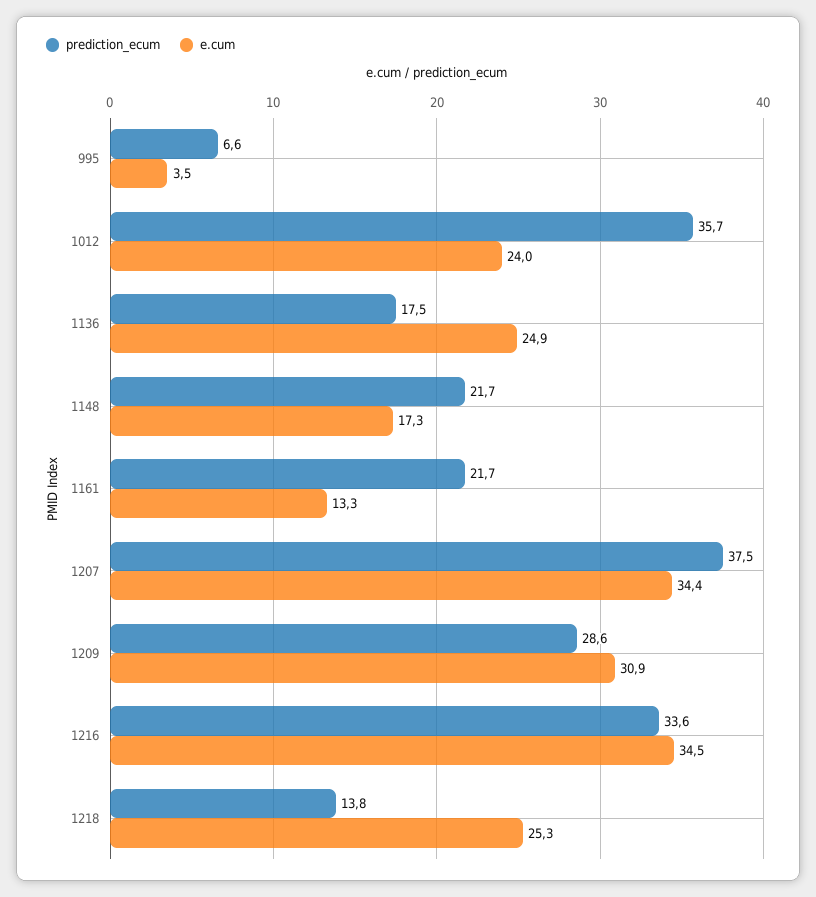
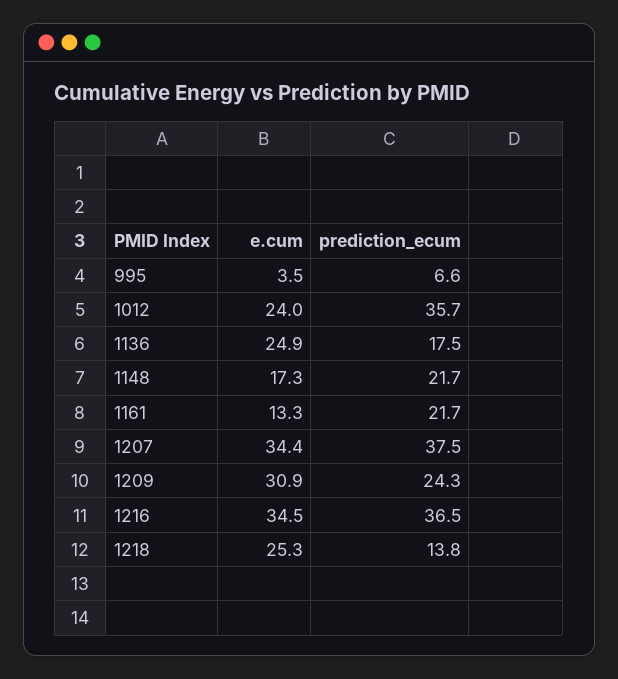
  {
    "prediction_ecum": {
      "995": 6.6,
      "1012": 35.7,
      "1136": 17.5,
      "1148": 21.7,
      "1161": 21.7,
      "1207": 37.5,
-     "1209": 28.6,
+     "1209": 24.3,
-     "1216": 33.6,
+     "1216": 36.5,
      "1218": 13.8
    },
    "e.cum": {
      "995": 3.5,
      "1012": 24,
      "1136": 24.9,
      "1148": 17.3,
      "1161": 13.3,
      "1207": 34.4,
      "1209": 30.9,
      "1216": 34.5,
      "1218": 25.3
    }
  }

